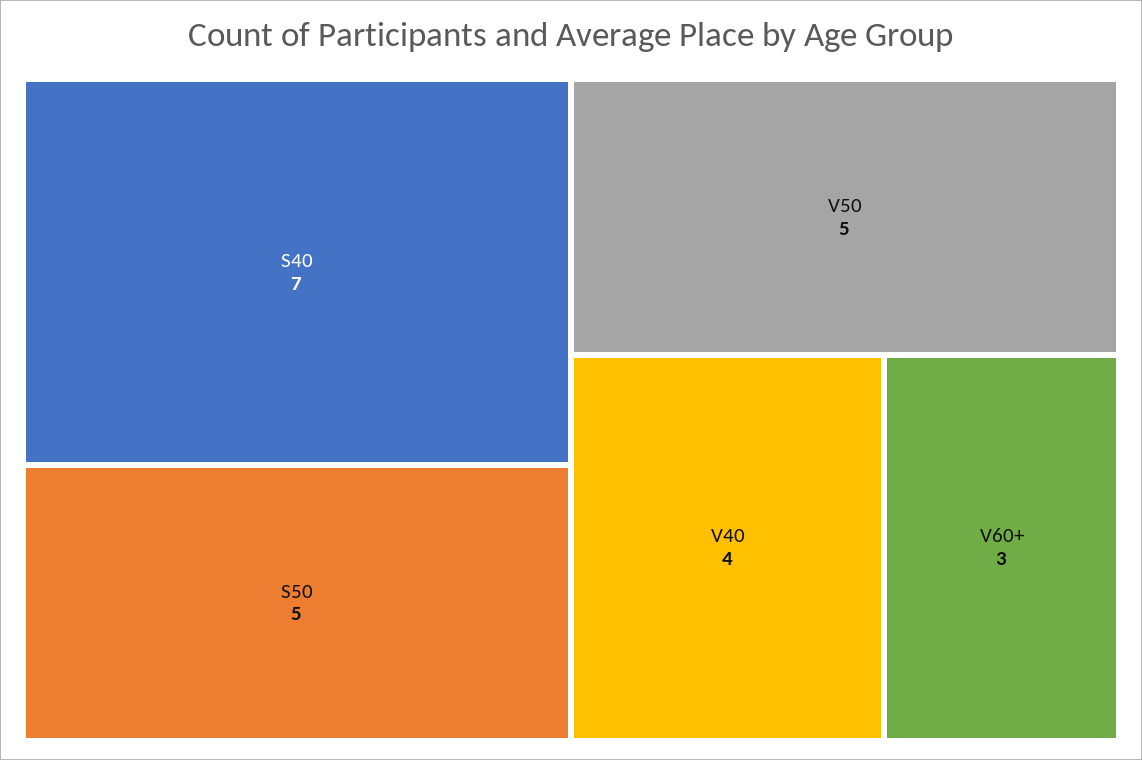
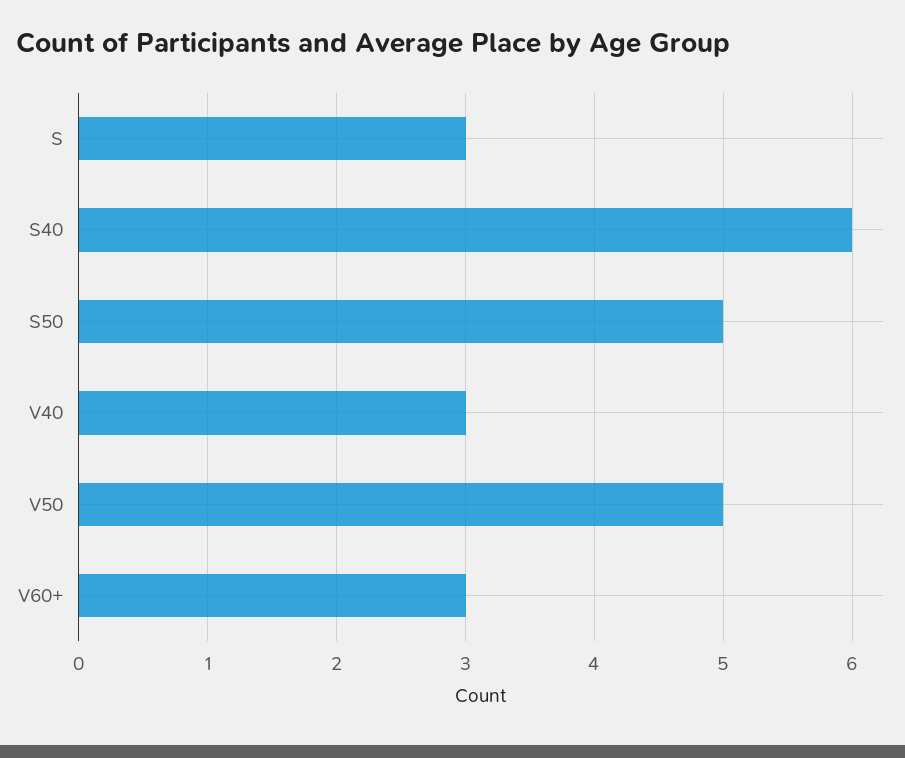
  {
-   "S40": 7,
+   "S40": 6,
    "S50": 5,
    "V50": 5,
-   "V40": 4,
+   "V40": 3,
-   "V60+": 3
+   "V60+": 3,
+   "S": 3
  }

